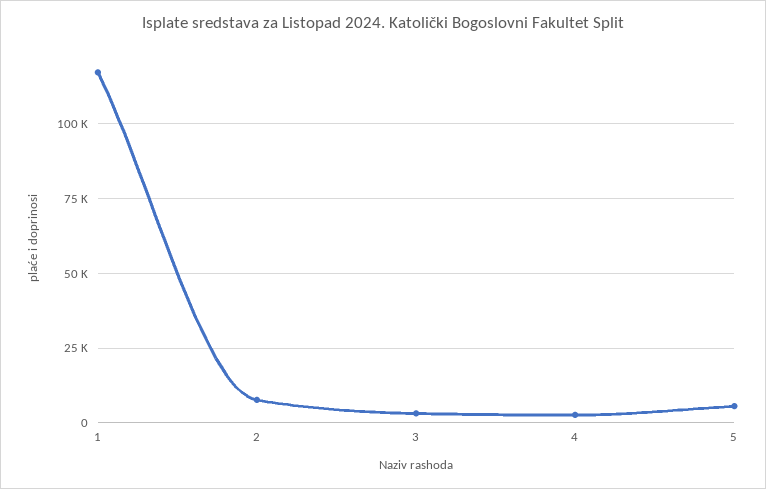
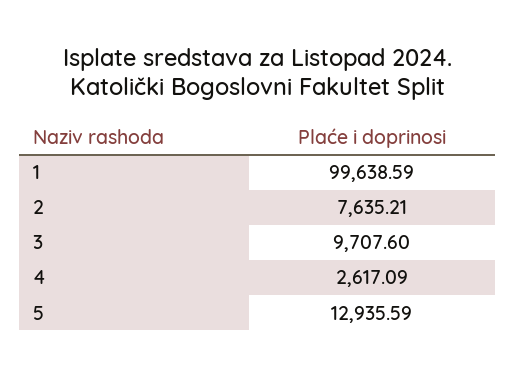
  {
-   "1": 117500,
+   "1": 99638.59,
    "2": 7635.21,
-   "3": 2500,
+   "3": 9707.6,
    "4": 2617.09,
-   "5": 5000
+   "5": 12935.59
  }

